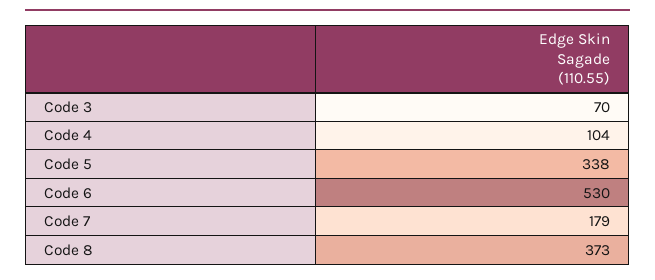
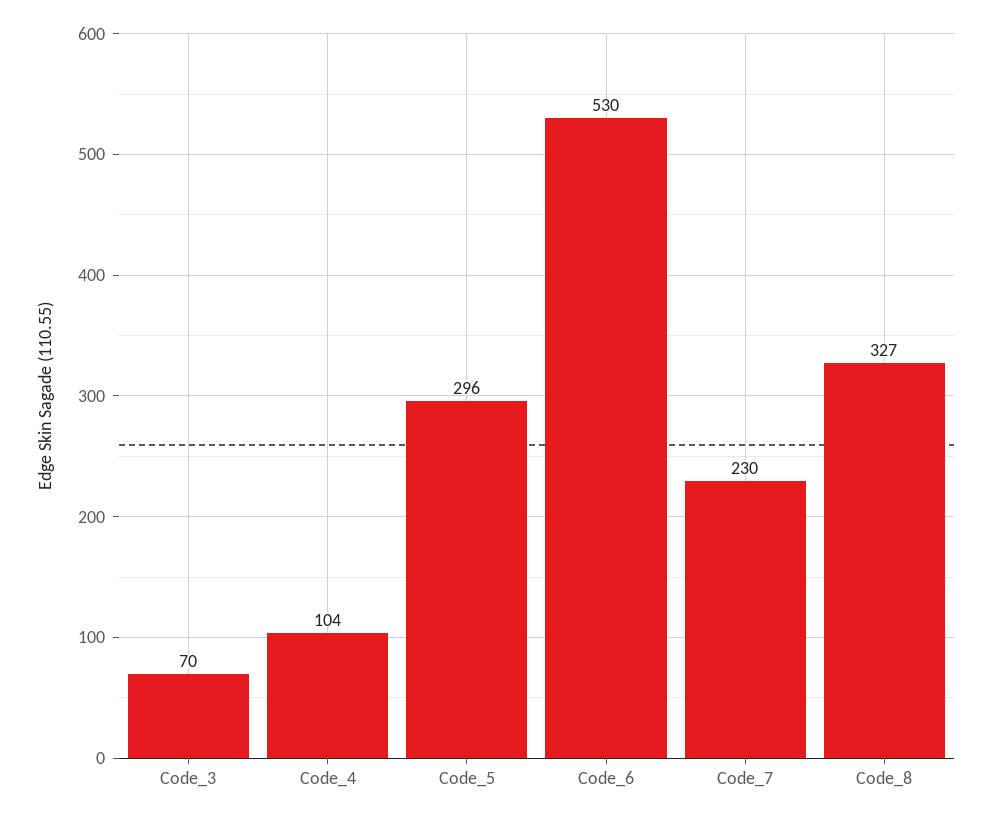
  {
    "Code 3": 70,
    "Code 4": 104,
-   "Code 5": 338,
+   "Code 5": 296,
    "Code 6": 530,
-   "Code 7": 179,
+   "Code 7": 230,
-   "Code 8": 373
+   "Code 8": 327
  }

